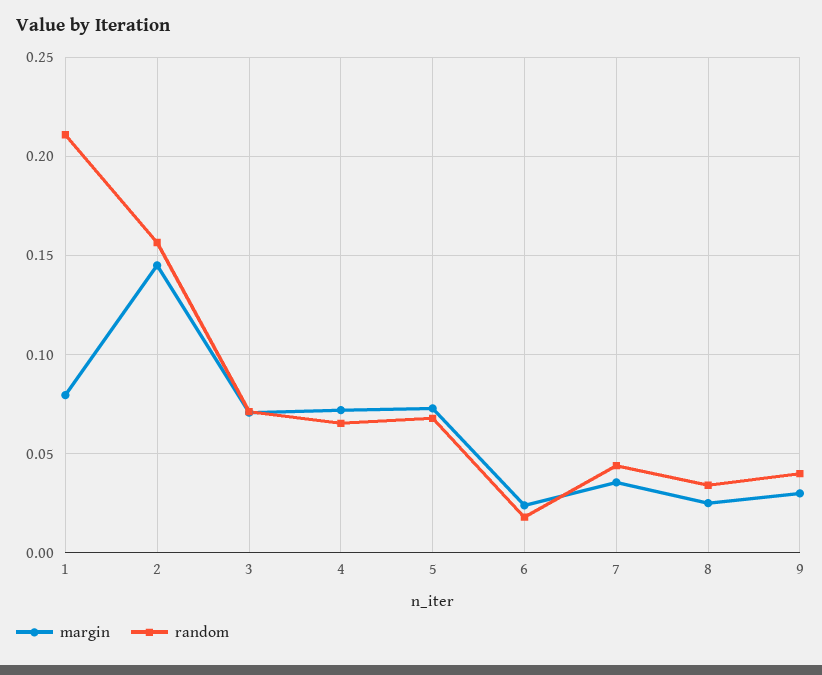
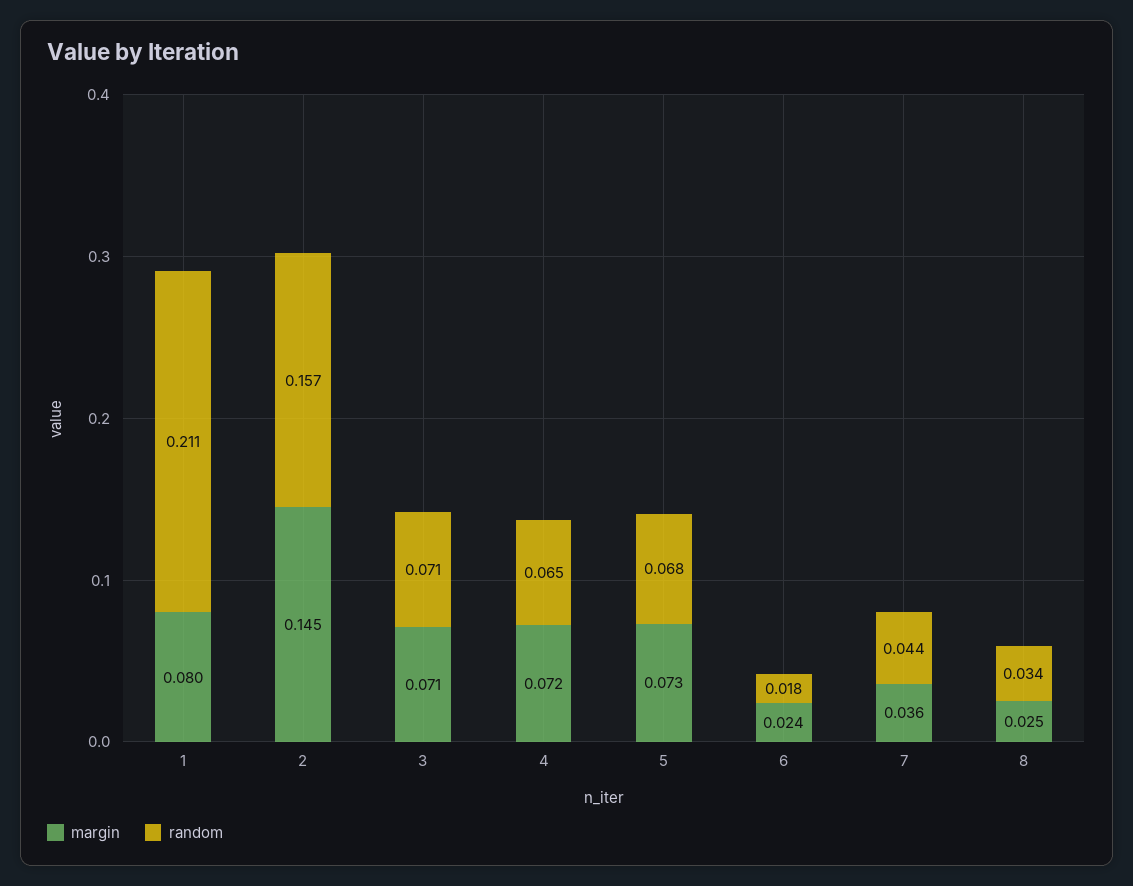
  {
    "margin": {
      "1": 0.08,
      "2": 0.145,
      "3": 0.071,
      "4": 0.072,
      "5": 0.073,
      "6": 0.024,
      "7": 0.036,
-     "8": 0.025,
+     "8": 0.025
-     "9": 0.03
    },
    "random": {
      "1": 0.211,
      "2": 0.157,
      "3": 0.071,
      "4": 0.065,
      "5": 0.068,
      "6": 0.018,
      "7": 0.044,
-     "8": 0.034,
+     "8": 0.034
-     "9": 0.04
    }
  }

